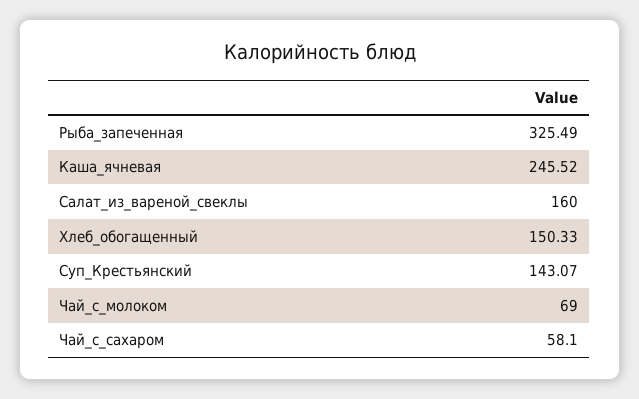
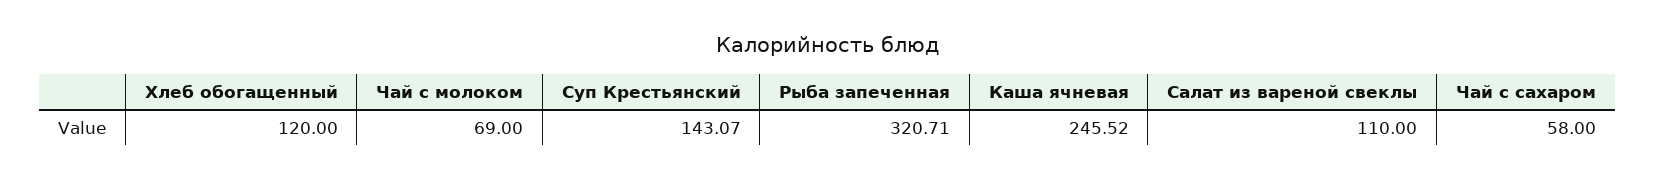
  {
-   "Рыба_запеченная": 325.49,
+   "Рыба_запеченная": 320.71,
    "Каша_ячневая": 245.52,
-   "Салат_из_вареной_свеклы": 160,
+   "Салат_из_вареной_свеклы": 110,
-   "Хлеб_обогащенный": 150.33,
+   "Хлеб_обогащенный": 120,
    "Суп_Крестьянский": 143.07,
    "Чай_с_молоком": 69,
-   "Чай_с_сахаром": 58.1
+   "Чай_с_сахаром": 58
  }

